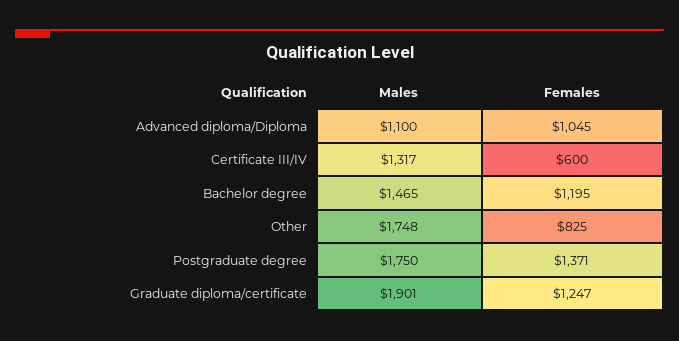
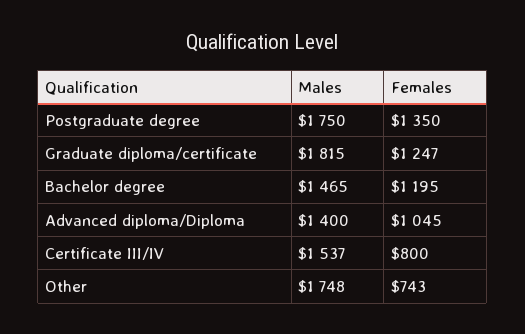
  {
    "Males": {
-     "Advanced diploma/Diploma": 1100,
+     "Advanced diploma/Diploma": 1400,
-     "Certificate III/IV": 1317,
+     "Certificate III/IV": 1537,
      "Bachelor degree": 1465,
      "Other": 1748,
      "Postgraduate degree": 1750,
-     "Graduate diploma/certificate": 1901
+     "Graduate diploma/certificate": 1815
    },
    "Females": {
      "Advanced diploma/Diploma": 1045,
-     "Certificate III/IV": 600,
+     "Certificate III/IV": 800,
      "Bachelor degree": 1195,
-     "Other": 825,
+     "Other": 743,
-     "Postgraduate degree": 1371,
+     "Postgraduate degree": 1350,
      "Graduate diploma/certificate": 1247
    }
  }

